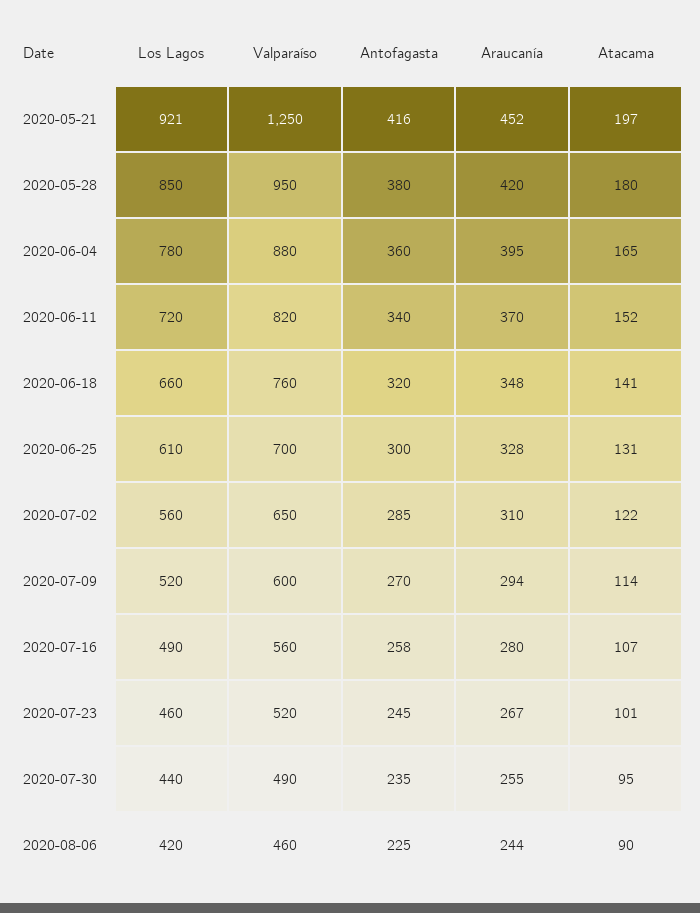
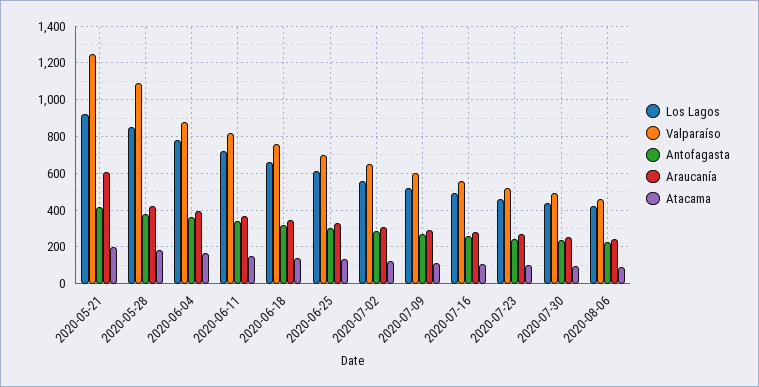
  {
    "Los Lagos": {
      "2020-05-21": 921,
      "2020-05-28": 850,
      "2020-06-04": 780,
      "2020-06-11": 720,
      "2020-06-18": 660,
      "2020-06-25": 610,
      "2020-07-02": 560,
      "2020-07-09": 520,
      "2020-07-16": 490,
      "2020-07-23": 460,
      "2020-07-30": 440,
      "2020-08-06": 420
    },
    "Valparaíso": {
      "2020-05-21": 1250,
-     "2020-05-28": 950,
+     "2020-05-28": 1100,
      "2020-06-04": 880,
      "2020-06-11": 820,
      "2020-06-18": 760,
      "2020-06-25": 700,
      "2020-07-02": 650,
      "2020-07-09": 600,
      "2020-07-16": 560,
      "2020-07-23": 520,
      "2020-07-30": 490,
      "2020-08-06": 460
    },
    "Antofagasta": {
      "2020-05-21": 416,
      "2020-05-28": 380,
      "2020-06-04": 360,
      "2020-06-11": 340,
      "2020-06-18": 320,
      "2020-06-25": 300,
      "2020-07-02": 285,
      "2020-07-09": 270,
      "2020-07-16": 258,
      "2020-07-23": 245,
      "2020-07-30": 235,
      "2020-08-06": 225
    },
    "Araucanía": {
-     "2020-05-21": 452,
+     "2020-05-21": 600,
      "2020-05-28": 420,
      "2020-06-04": 395,
      "2020-06-11": 370,
      "2020-06-18": 348,
      "2020-06-25": 328,
      "2020-07-02": 310,
      "2020-07-09": 294,
      "2020-07-16": 280,
      "2020-07-23": 267,
      "2020-07-30": 255,
      "2020-08-06": 244
    },
    "Atacama": {
      "2020-05-21": 197,
      "2020-05-28": 180,
      "2020-06-04": 165,
      "2020-06-11": 152,
      "2020-06-18": 141,
      "2020-06-25": 131,
      "2020-07-02": 122,
      "2020-07-09": 114,
      "2020-07-16": 107,
      "2020-07-23": 101,
      "2020-07-30": 95,
      "2020-08-06": 90
    }
  }

